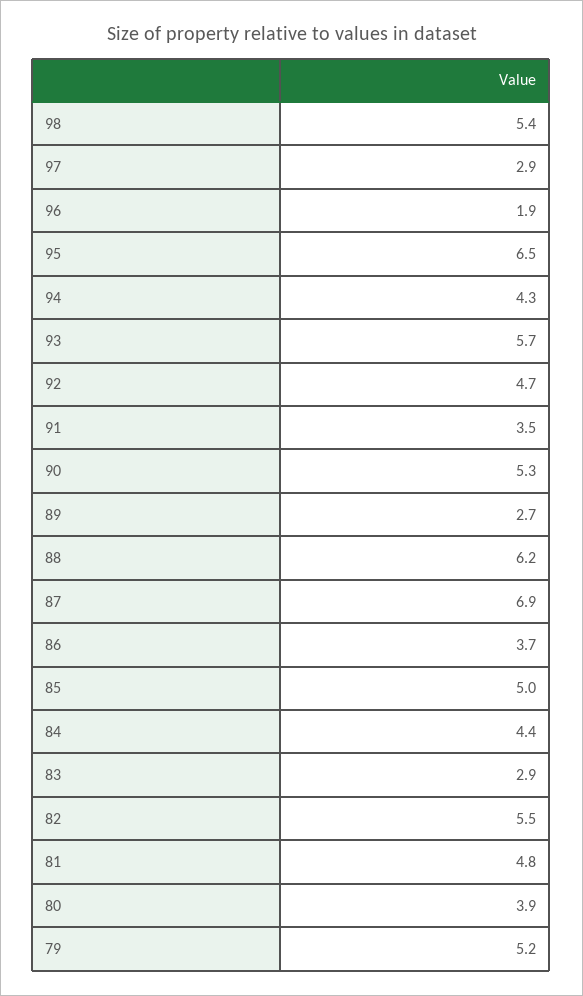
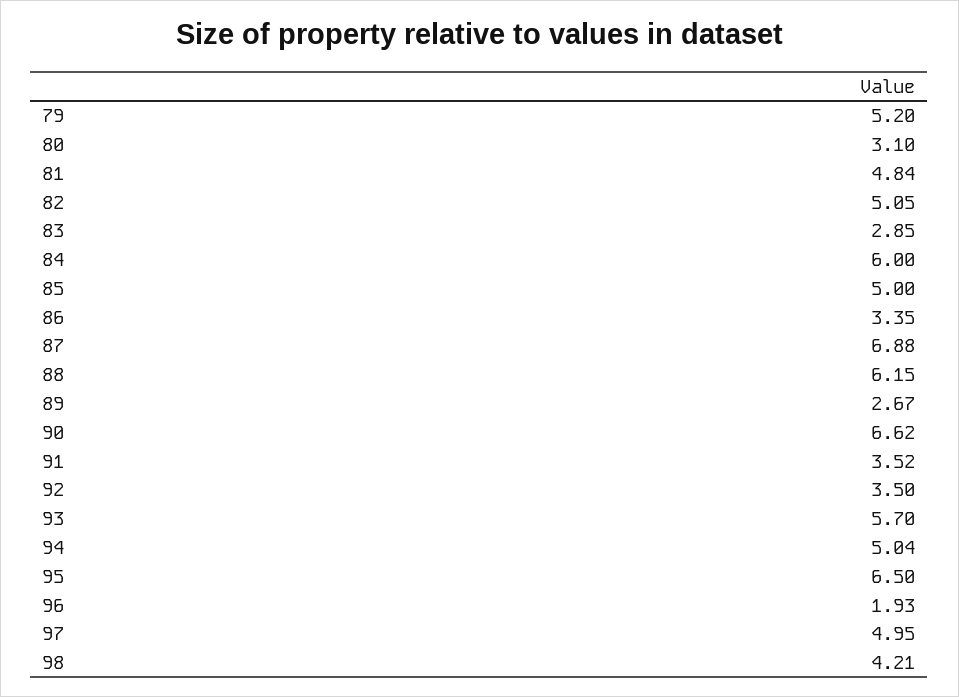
  {
-   "98": 5.4,
+   "98": 4.21,
-   "97": 2.9,
+   "97": 4.95,
    "96": 1.93,
    "95": 6.5,
-   "94": 4.3,
+   "94": 5.04,
    "93": 5.7,
-   "92": 4.7,
+   "92": 3.5,
    "91": 3.52,
-   "90": 5.3,
+   "90": 6.62,
    "89": 2.67,
    "88": 6.15,
    "87": 6.88,
-   "86": 3.7,
+   "86": 3.35,
    "85": 5,
-   "84": 4.4,
+   "84": 6,
    "83": 2.85,
-   "82": 5.5,
+   "82": 5.05,
    "81": 4.84,
-   "80": 3.9,
+   "80": 3.1,
    "79": 5.2
  }

